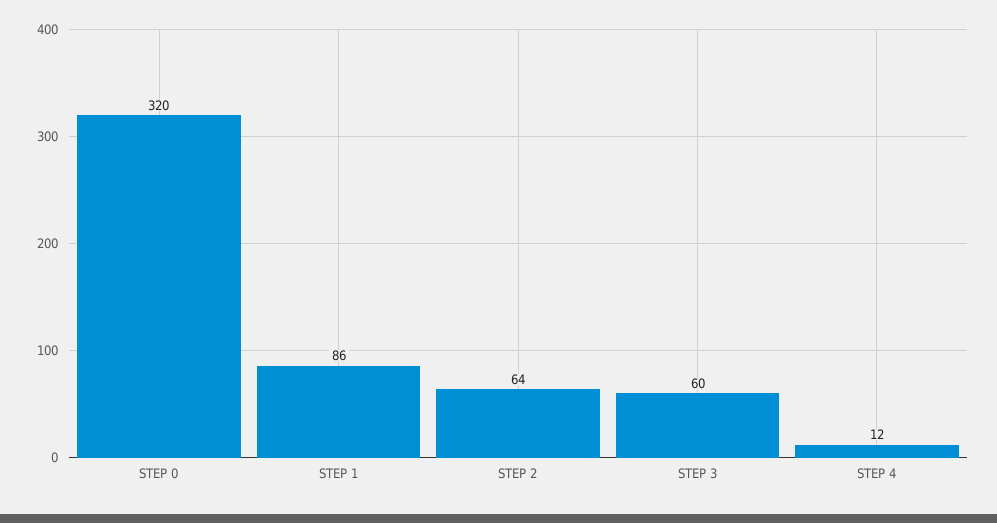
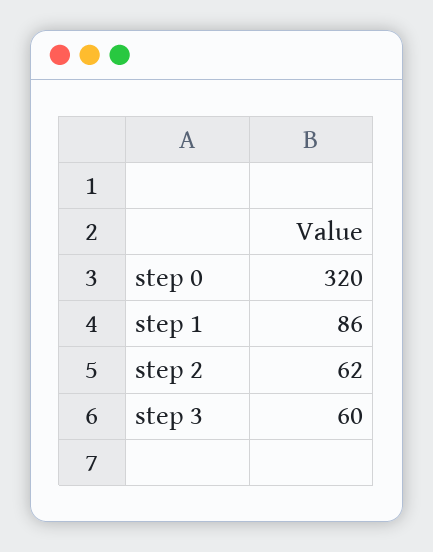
  {
    "STEP 0": 320,
    "STEP 1": 86,
-   "STEP 2": 64,
+   "STEP 2": 62,
-   "STEP 3": 60,
+   "STEP 3": 60
-   "STEP 4": 12
  }

